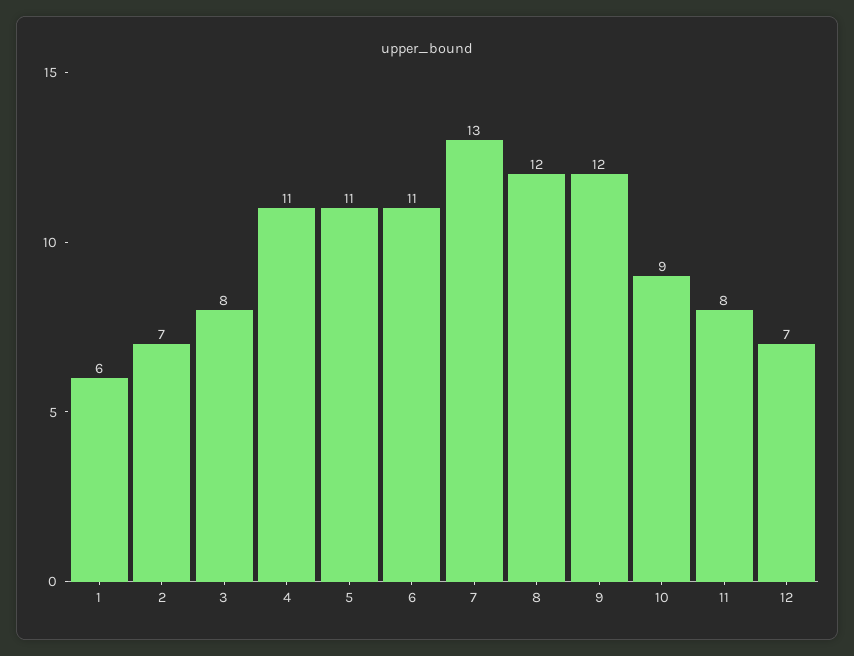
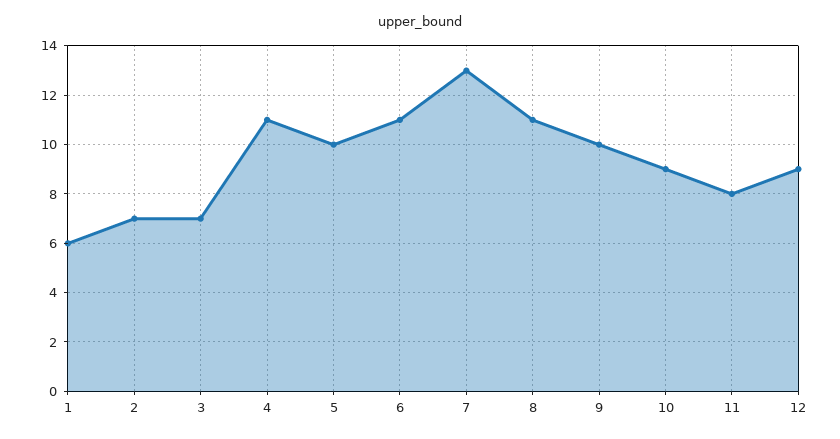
  {
    "1": 6,
    "2": 7,
-   "3": 8,
+   "3": 7,
    "4": 11,
-   "5": 11,
+   "5": 10,
    "6": 11,
    "7": 13,
-   "8": 12,
+   "8": 11,
-   "9": 12,
+   "9": 10,
    "10": 9,
    "11": 8,
-   "12": 7
+   "12": 9
  }

